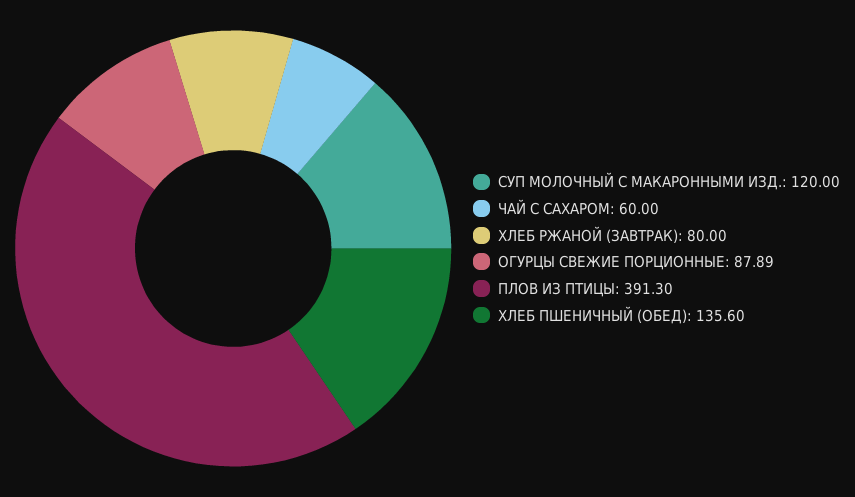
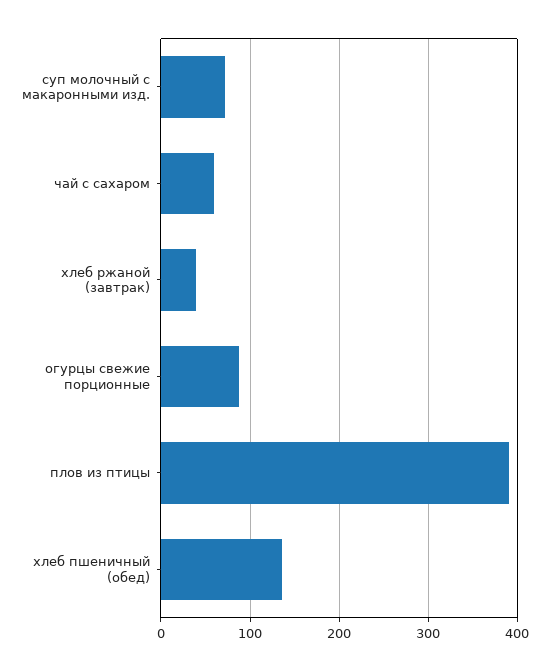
  {
-   "СУП МОЛОЧНЫЙ С МАКАРОННЫМИ ИЗД.": 120,
+   "СУП МОЛОЧНЫЙ С МАКАРОННЫМИ ИЗД.": 70,
    "ЧАЙ С САХАРОМ": 60,
-   "ХЛЕБ РЖАНОЙ (ЗАВТРАК)": 80,
+   "ХЛЕБ РЖАНОЙ (ЗАВТРАК)": 40,
    "ОГУРЦЫ СВЕЖИЕ ПОРЦИОННЫЕ": 87.89,
    "ПЛОВ ИЗ ПТИЦЫ": 391.3,
    "ХЛЕБ ПШЕНИЧНЫЙ (ОБЕД)": 135.6
  }

